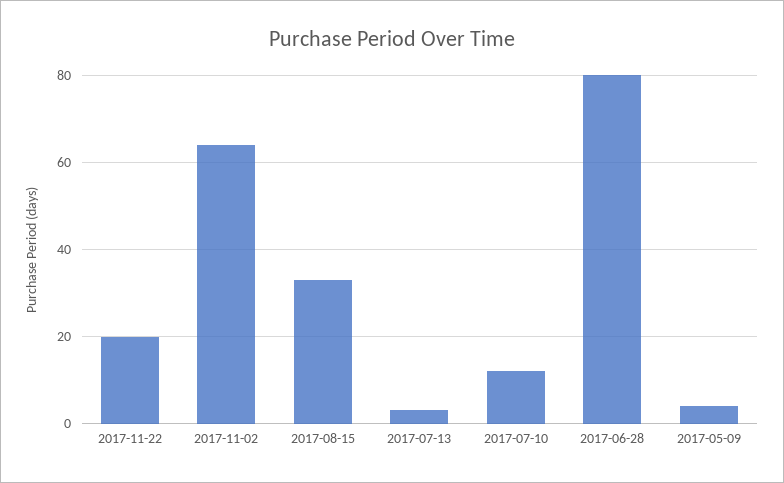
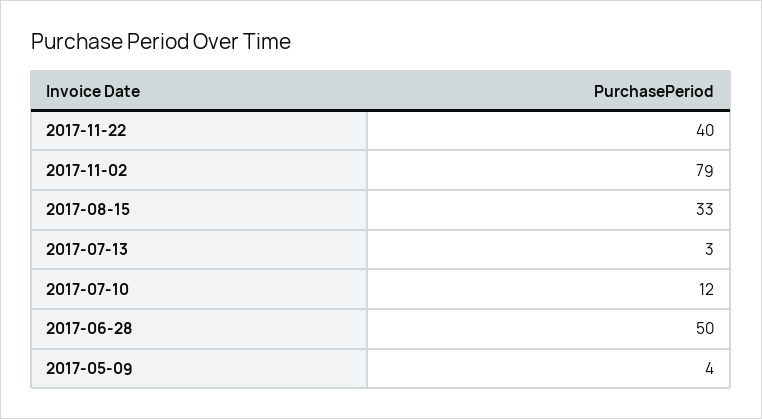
  {
-   "2017-11-22": 20,
+   "2017-11-22": 40,
-   "2017-11-02": 65,
+   "2017-11-02": 79,
    "2017-08-15": 33,
    "2017-07-13": 3,
    "2017-07-10": 12,
-   "2017-06-28": 80,
+   "2017-06-28": 50,
    "2017-05-09": 4
  }

